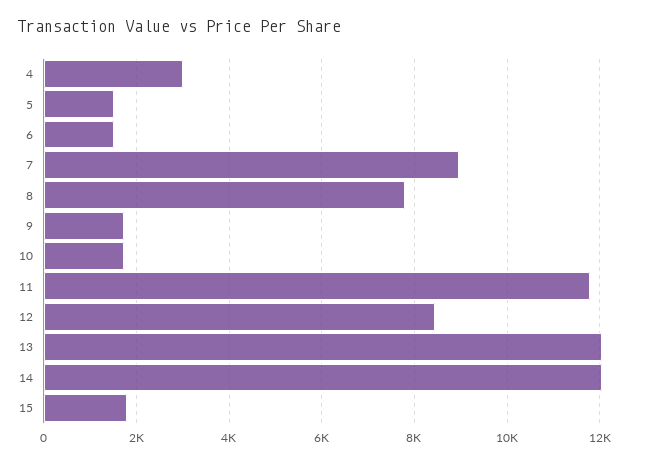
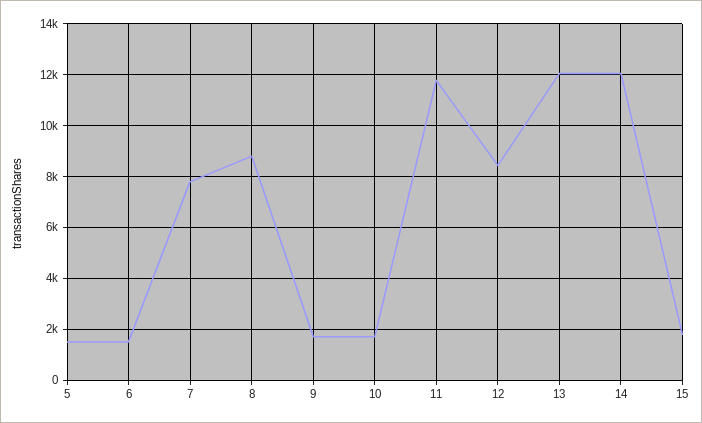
  {
-   "4": 3000,
    "5": 1600,
    "6": 1600,
-   "7": 9000,
+   "7": 7750,
-   "8": 7800,
+   "8": 8750,
    "9": 1800,
    "10": 1800,
    "11": 11800,
    "12": 8400,
    "13": 12000,
    "14": 12000,
    "15": 1800
  }

